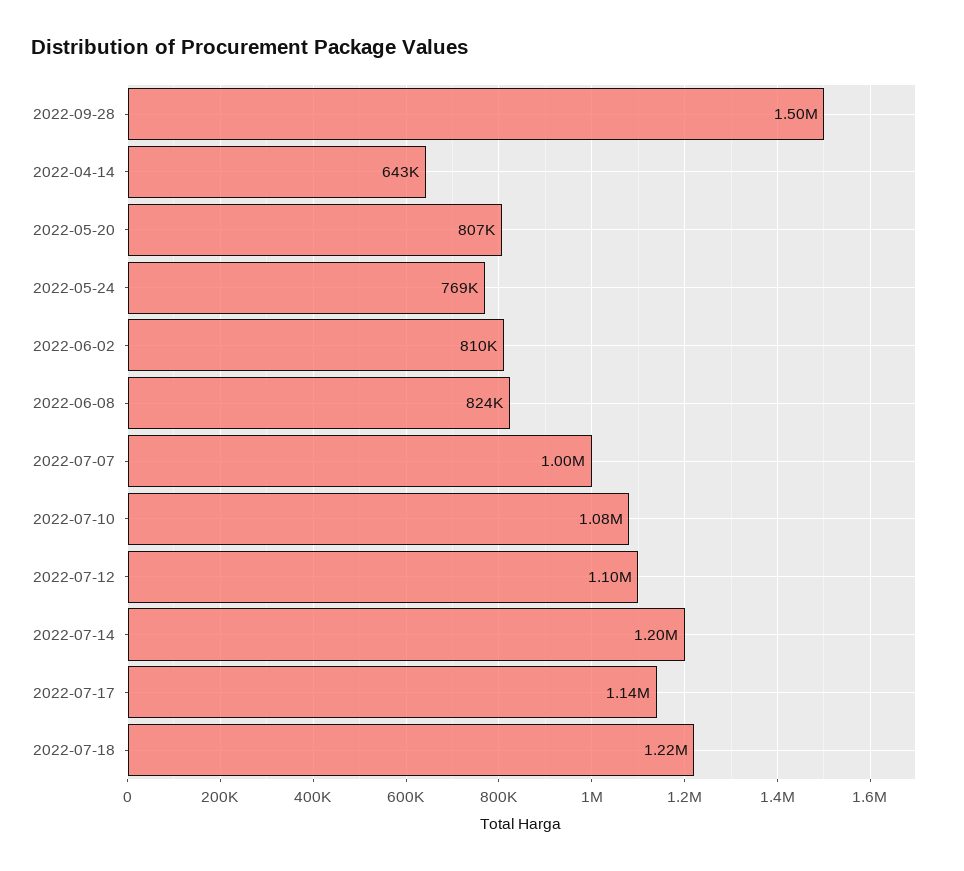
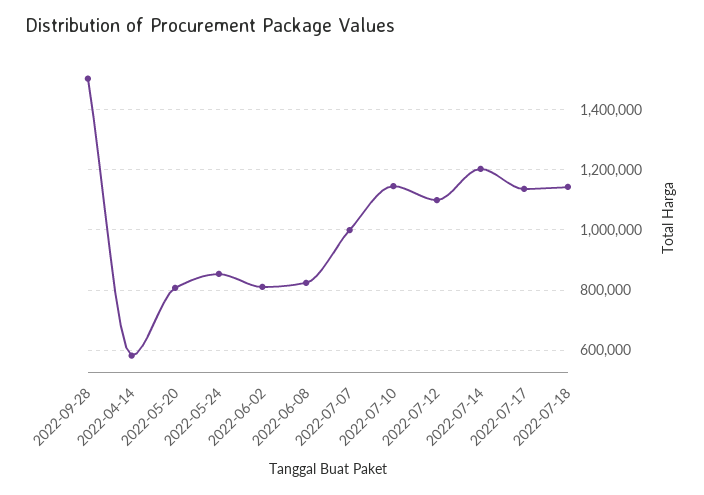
  {
    "2022-09-28": 1500000,
-   "2022-04-14": 643000,
+   "2022-04-14": 580000,
    "2022-05-20": 807000,
-   "2022-05-24": 769000,
+   "2022-05-24": 860000,
    "2022-06-02": 810000,
    "2022-06-08": 824000,
    "2022-07-07": 1000000,
-   "2022-07-10": 1080000,
+   "2022-07-10": 1140000,
    "2022-07-12": 1100000,
    "2022-07-14": 1200000,
    "2022-07-17": 1140000,
-   "2022-07-18": 1220000
+   "2022-07-18": 1140000
  }

